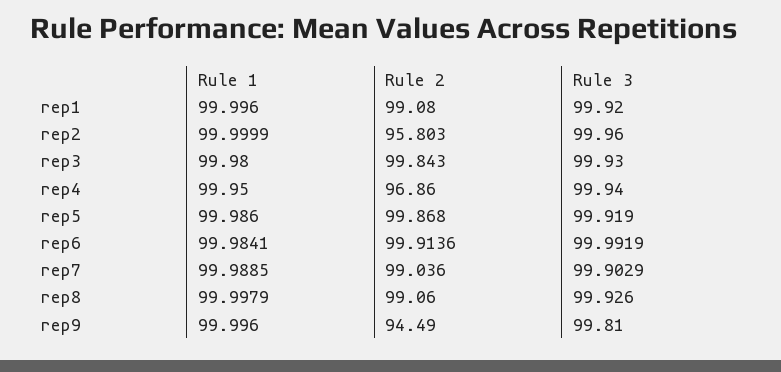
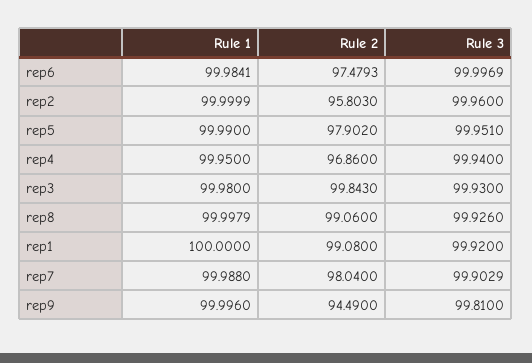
  {
    "Rule 1": {
-     "rep1": 99.996,
+     "rep1": 100,
      "rep2": 99.9999,
      "rep3": 99.98,
      "rep4": 99.95,
-     "rep5": 99.986,
+     "rep5": 99.99,
      "rep6": 99.9841,
-     "rep7": 99.9885,
+     "rep7": 99.988,
      "rep8": 99.9979,
      "rep9": 99.996
    },
    "Rule 2": {
      "rep1": 99.08,
      "rep2": 95.803,
      "rep3": 99.843,
      "rep4": 96.86,
-     "rep5": 99.868,
+     "rep5": 97.902,
-     "rep6": 99.9136,
+     "rep6": 97.4793,
-     "rep7": 99.036,
+     "rep7": 98.04,
      "rep8": 99.06,
      "rep9": 94.49
    },
    "Rule 3": {
      "rep1": 99.92,
      "rep2": 99.96,
      "rep3": 99.93,
      "rep4": 99.94,
-     "rep5": 99.919,
+     "rep5": 99.951,
-     "rep6": 99.9919,
+     "rep6": 99.9969,
      "rep7": 99.9029,
      "rep8": 99.926,
      "rep9": 99.81
    }
  }

